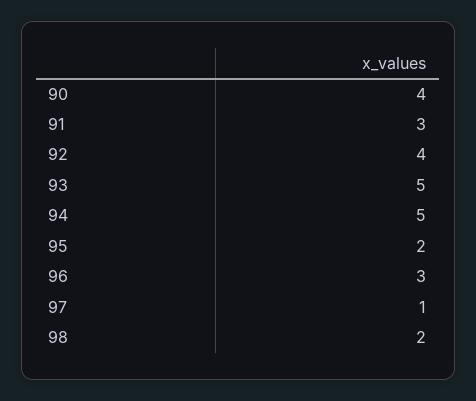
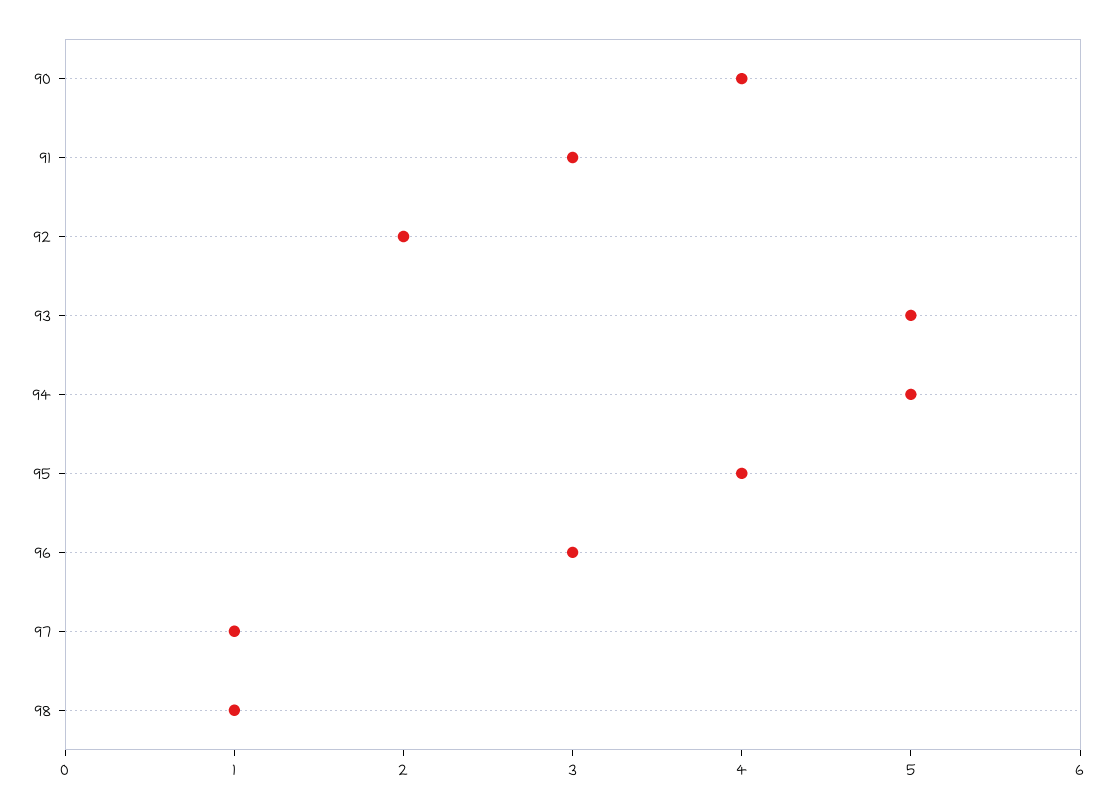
  {
    "90": 4,
    "91": 3,
-   "92": 4,
+   "92": 2,
    "93": 5,
    "94": 5,
-   "95": 2,
+   "95": 4,
    "96": 3,
    "97": 1,
-   "98": 2
+   "98": 1
  }

